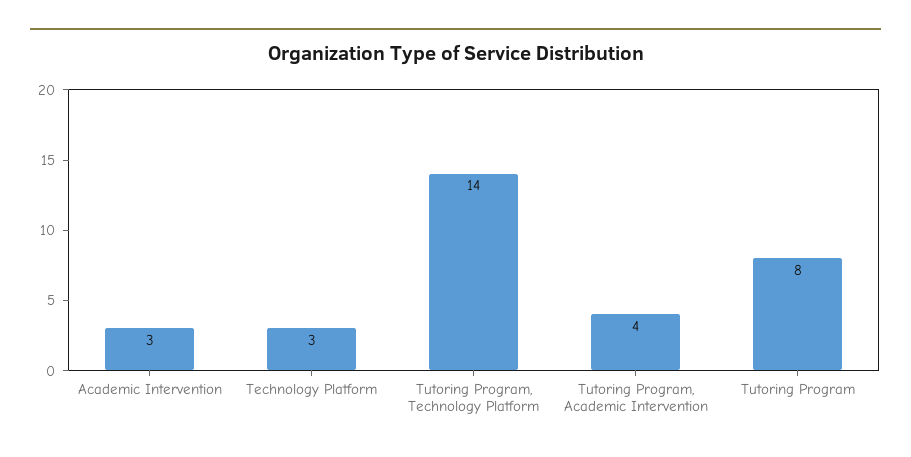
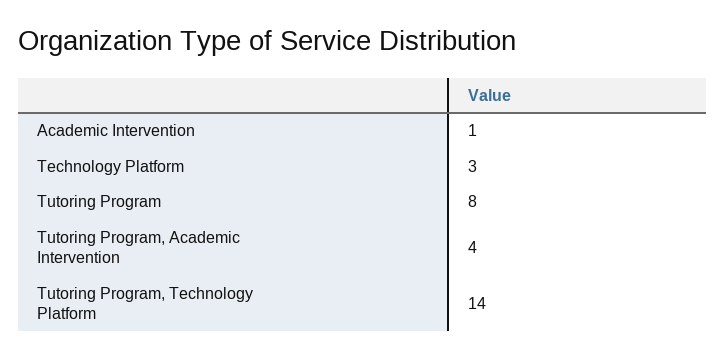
  {
-   "Academic Intervention": 3,
+   "Academic Intervention": 1,
    "Technology Platform": 3,
    "Tutoring Program, Technology Platform": 14,
    "Tutoring Program, Academic Intervention": 4,
    "Tutoring Program": 8
  }

